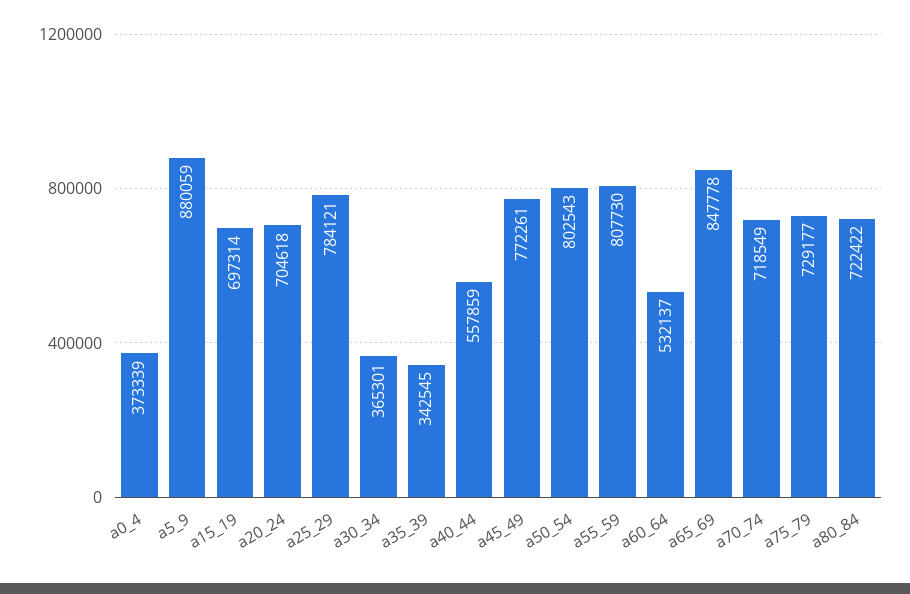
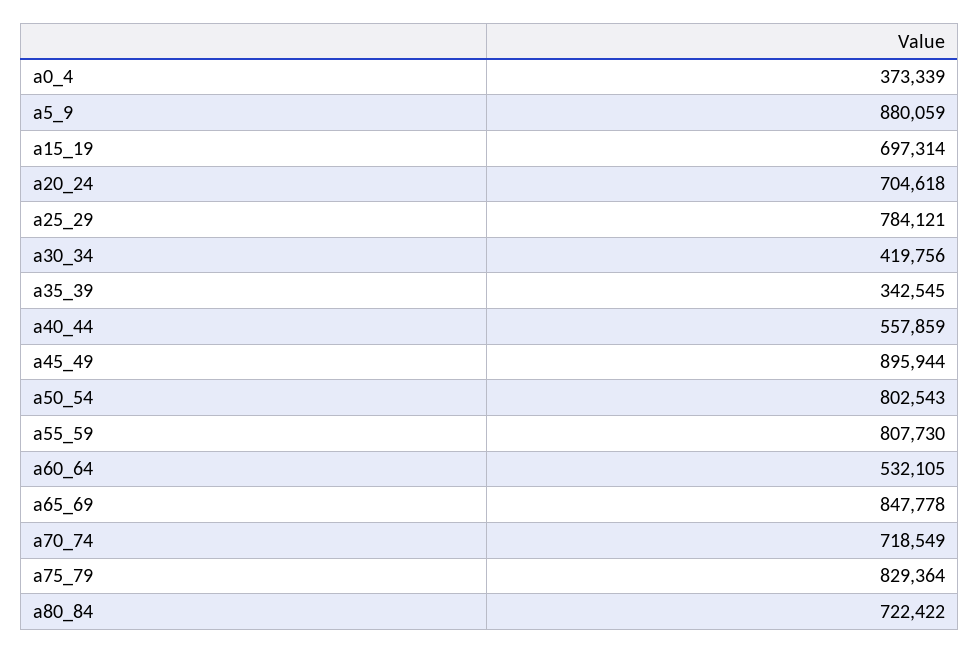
  {
    "a0_4": 373339,
    "a5_9": 880059,
    "a15_19": 697314,
    "a20_24": 704618,
    "a25_29": 784121,
-   "a30_34": 365301,
+   "a30_34": 419756,
    "a35_39": 342545,
    "a40_44": 557859,
-   "a45_49": 772261,
+   "a45_49": 895944,
    "a50_54": 802543,
    "a55_59": 807730,
-   "a60_64": 532137,
+   "a60_64": 532105,
    "a65_69": 847778,
    "a70_74": 718549,
-   "a75_79": 729177,
+   "a75_79": 829364,
    "a80_84": 722422
  }

